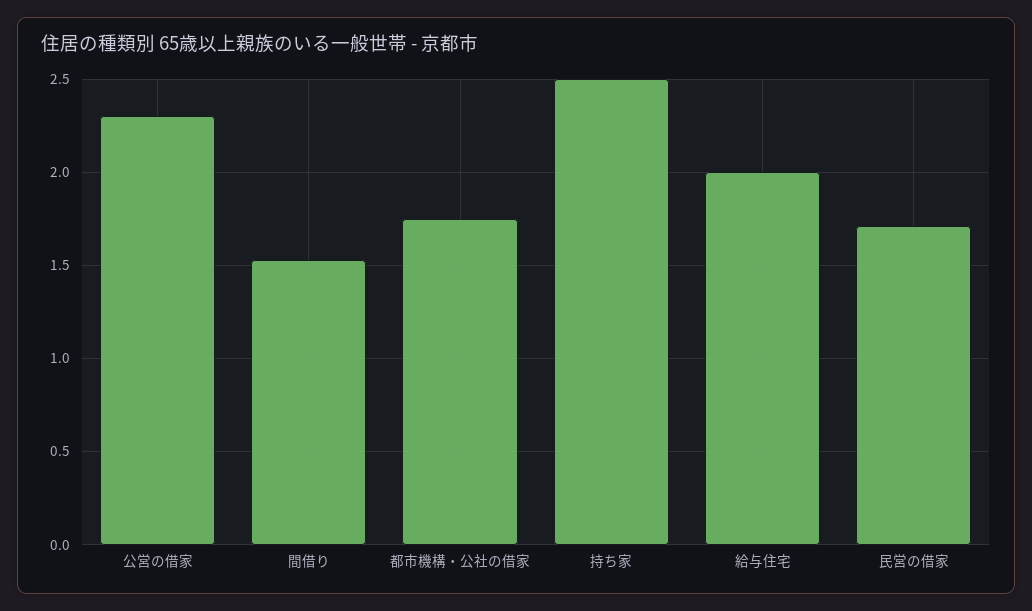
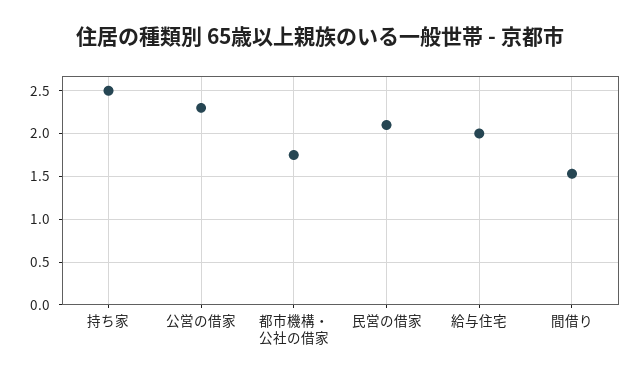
  {
    "公営の借家": 2.3,
    "間借り": 1.55,
    "都市機構・公社の借家": 1.75,
    "持ち家": 2.5,
    "給与住宅": 2,
-   "民営の借家": 1.7
+   "民営の借家": 2.1
  }

